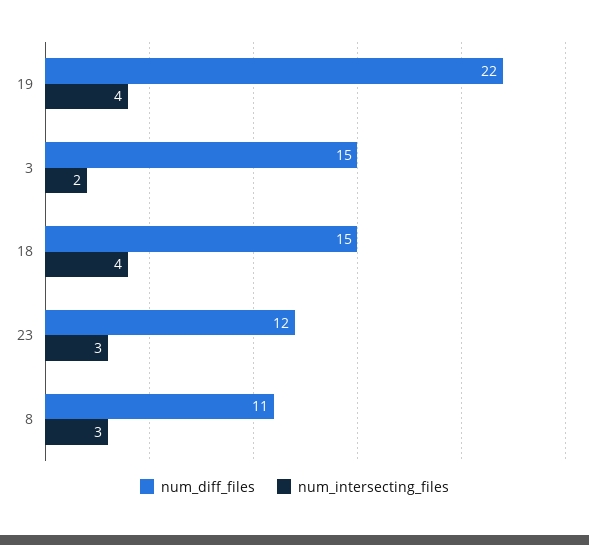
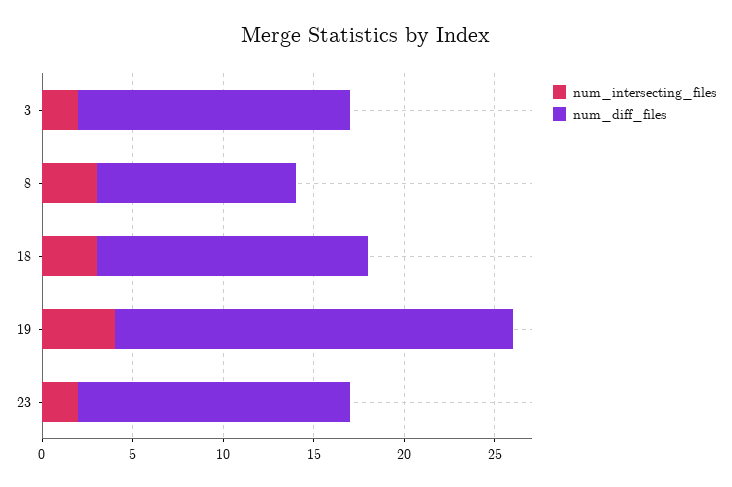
  {
    "num_diff_files": {
      "19": 22,
      "3": 15,
      "18": 15,
-     "23": 12,
+     "23": 15,
      "8": 11
    },
    "num_intersecting_files": {
      "19": 4,
      "3": 2,
-     "18": 4,
+     "18": 3,
-     "23": 3,
+     "23": 2,
      "8": 3
    }
  }

